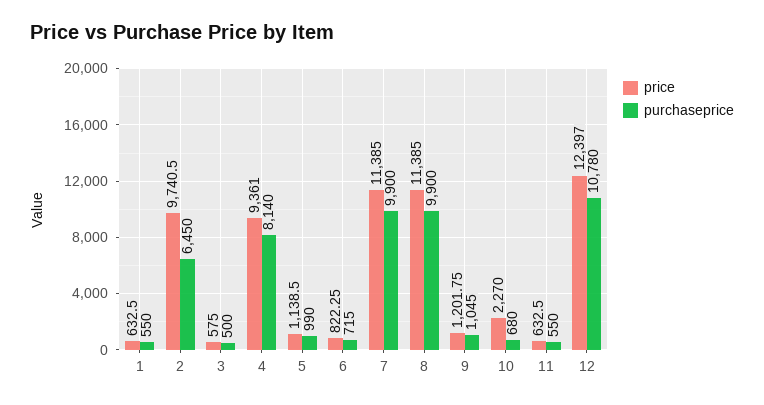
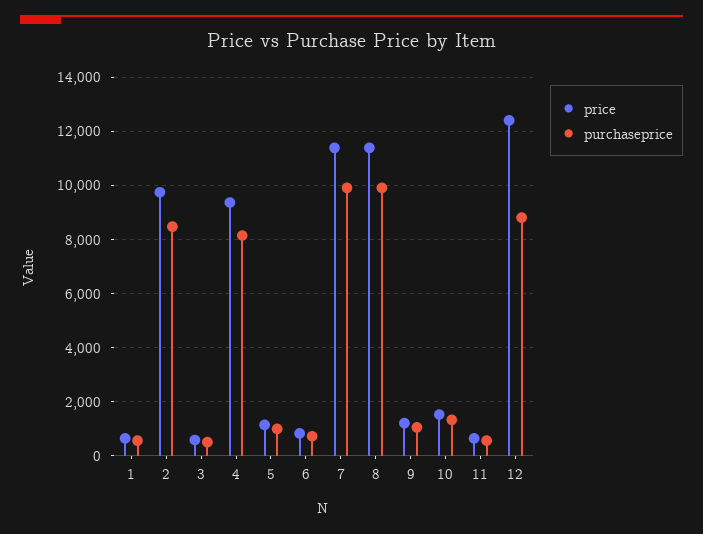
  {
    "price": {
      "1": 632.5,
      "2": 9740.5,
      "3": 575,
      "4": 9361,
      "5": 1138.5,
      "6": 822.25,
      "7": 11385,
      "8": 11385,
      "9": 1201.75,
-     "10": 2270,
+     "10": 1500,
      "11": 632.5,
      "12": 12397
    },
    "purchaseprice": {
      "1": 550,
-     "2": 6450,
+     "2": 8500,
      "3": 500,
      "4": 8140,
      "5": 990,
      "6": 715,
      "7": 9900,
      "8": 9900,
      "9": 1045,
-     "10": 680,
+     "10": 1250,
      "11": 550,
-     "12": 10780
+     "12": 8750
    }
  }

